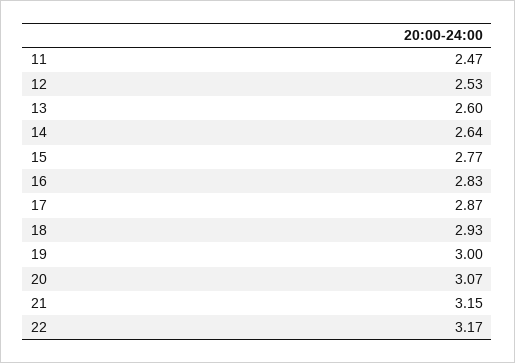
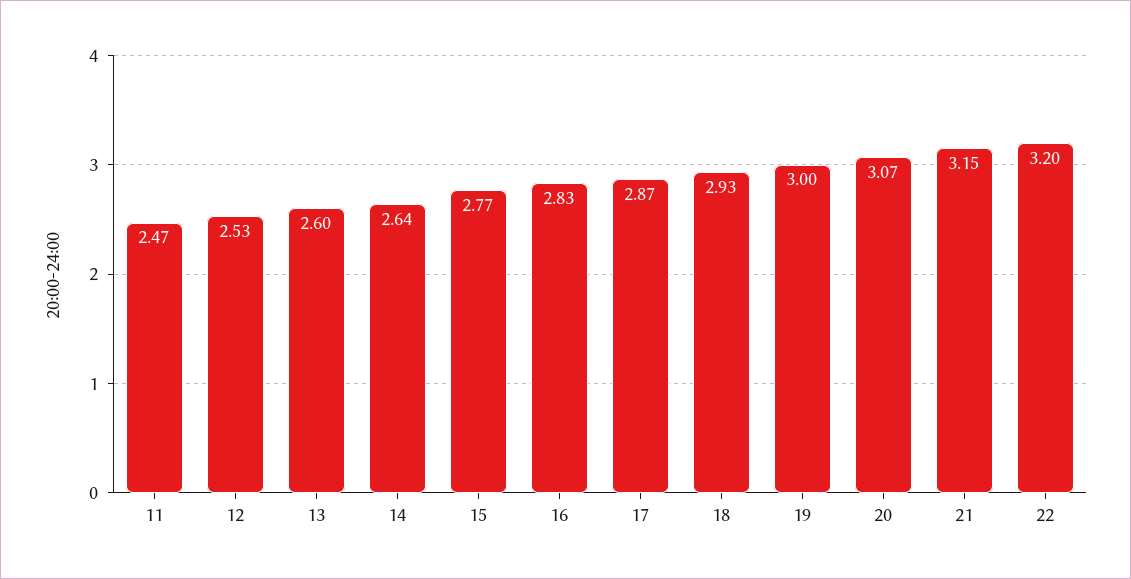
  {
    "11": 2.47,
    "12": 2.53,
    "13": 2.6,
    "14": 2.64,
    "15": 2.77,
    "16": 2.83,
    "17": 2.87,
    "18": 2.93,
    "19": 3,
    "20": 3.07,
    "21": 3.15,
-   "22": 3.17
+   "22": 3.2
  }

